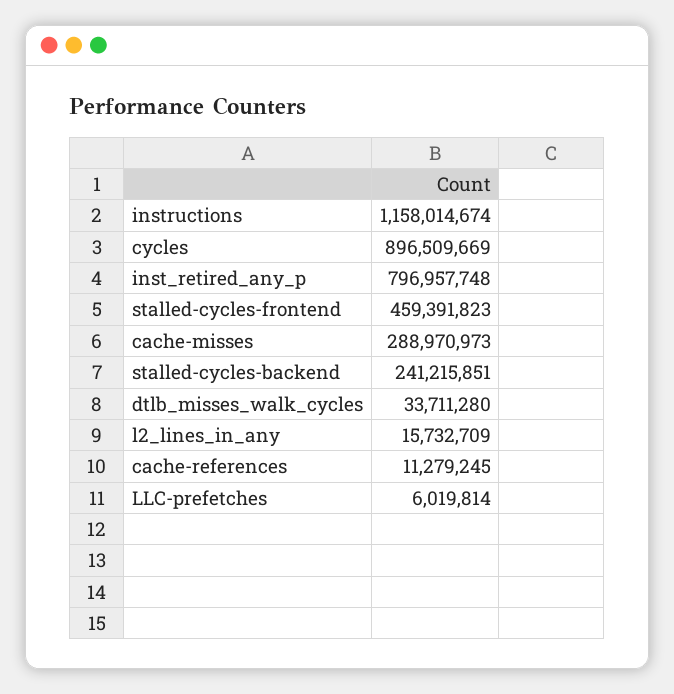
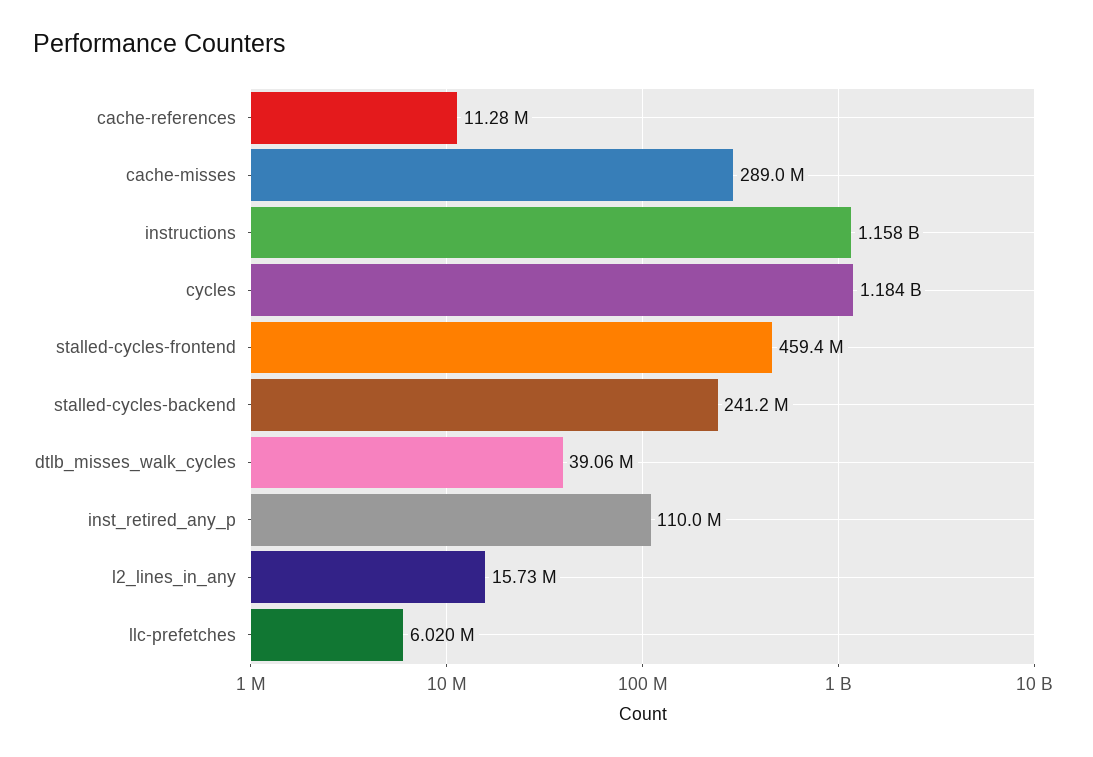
  {
    "instructions": 1158014674,
-   "cycles": 896509669,
+   "cycles": 1184000000,
-   "inst_retired_any_p": 796957748,
+   "inst_retired_any_p": 110000000,
    "stalled-cycles-frontend": 459391823,
    "cache-misses": 288970973,
    "stalled-cycles-backend": 241215851,
-   "dtlb_misses_walk_cycles": 33711280,
+   "dtlb_misses_walk_cycles": 39060000,
    "l2_lines_in_any": 15732709,
    "cache-references": 11279245,
    "LLC-prefetches": 6019814
  }

